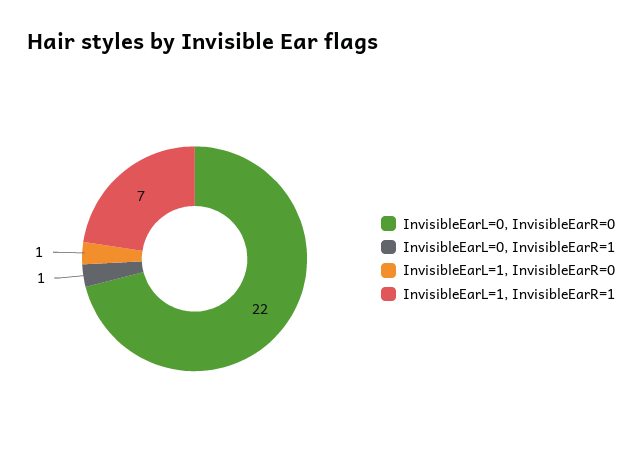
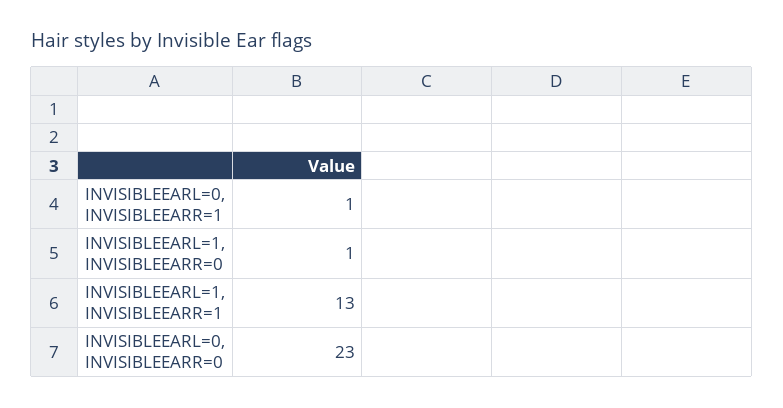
  {
-   "InvisibleEarL=0, InvisibleEarR=0": 22,
+   "InvisibleEarL=0, InvisibleEarR=0": 23,
    "InvisibleEarL=0, InvisibleEarR=1": 1,
    "InvisibleEarL=1, InvisibleEarR=0": 1,
-   "InvisibleEarL=1, InvisibleEarR=1": 7
+   "InvisibleEarL=1, InvisibleEarR=1": 13
  }

